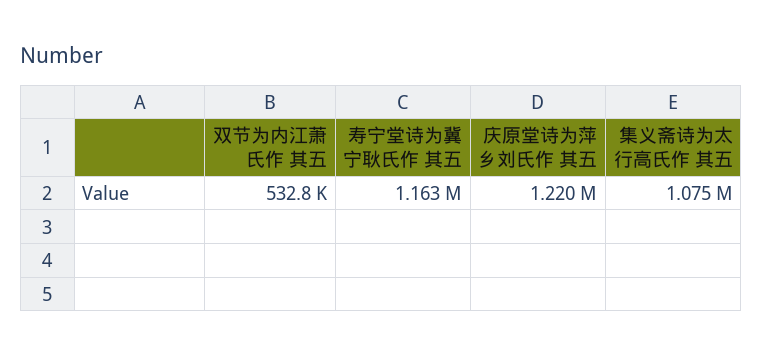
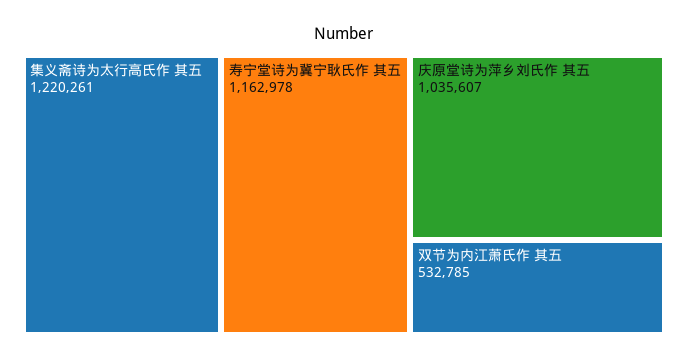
  {
    "双节为内江萧氏作 其五": 532785,
    "寿宁堂诗为冀宁耿氏作 其五": 1162978,
-   "庆原堂诗为萍乡刘氏作 其五": 1220000,
+   "庆原堂诗为萍乡刘氏作 其五": 1035607,
-   "集义斋诗为太行高氏作 其五": 1075000
+   "集义斋诗为太行高氏作 其五": 1220261
  }

